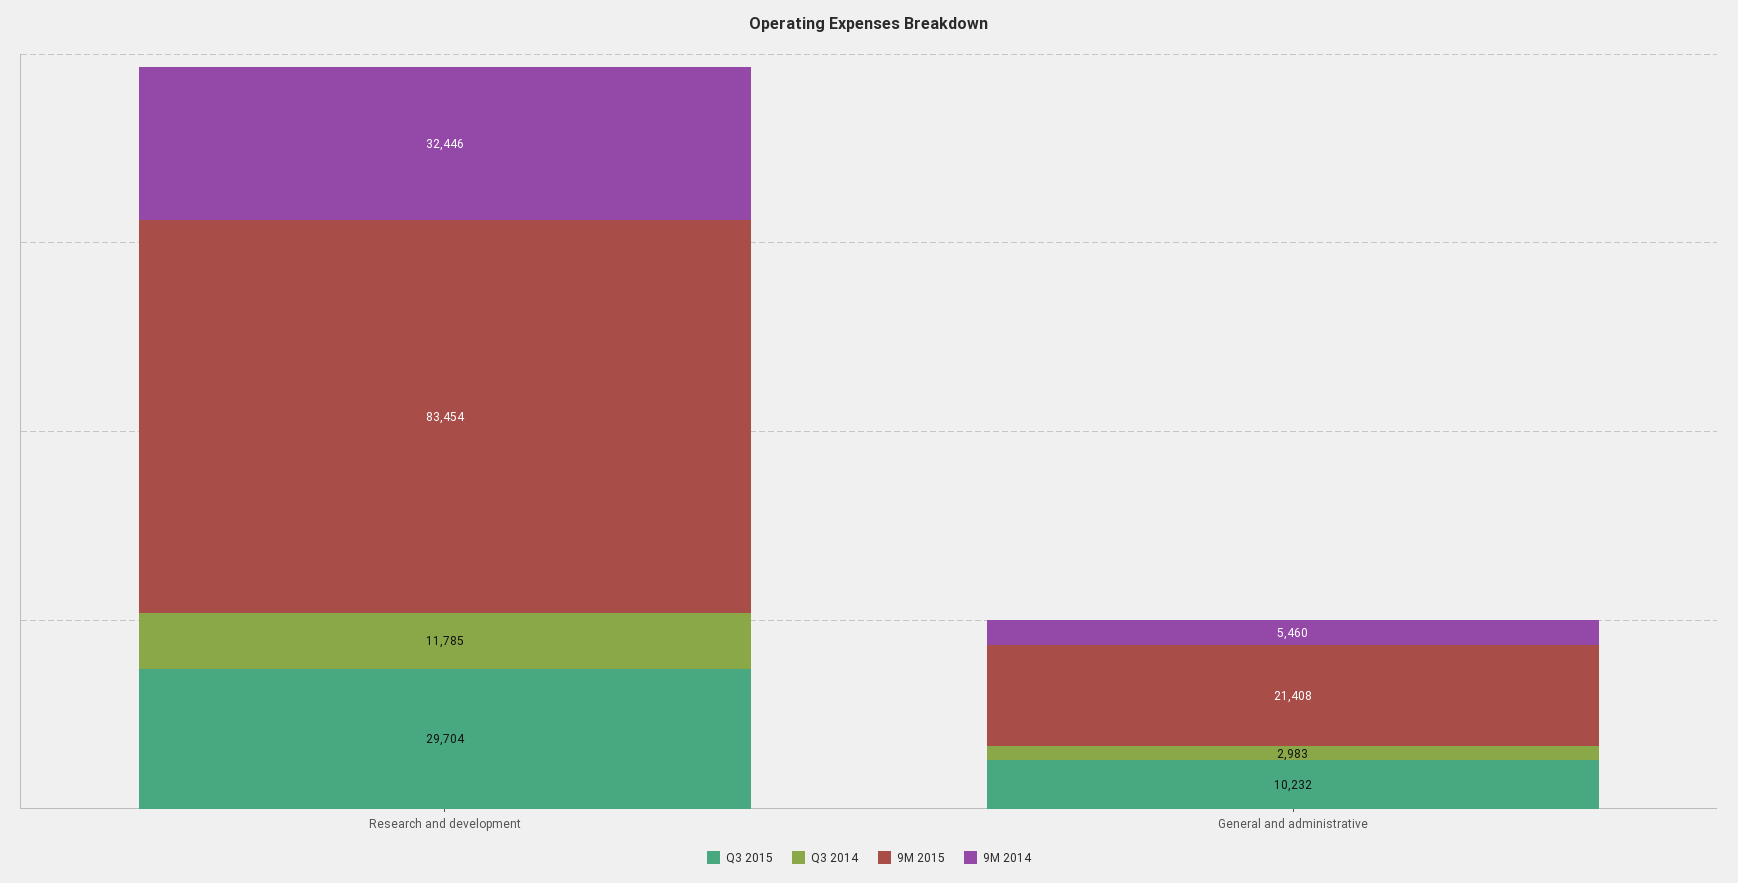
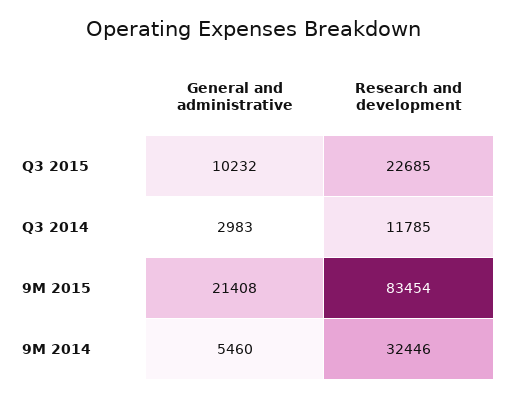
  {
    "Q3 2015": {
-     "Research and development": 29704,
+     "Research and development": 22685,
      "General and administrative": 10232
    },
    "Q3 2014": {
      "Research and development": 11785,
      "General and administrative": 2983
    },
    "9M 2015": {
      "Research and development": 83454,
      "General and administrative": 21408
    },
    "9M 2014": {
      "Research and development": 32446,
      "General and administrative": 5460
    }
  }

